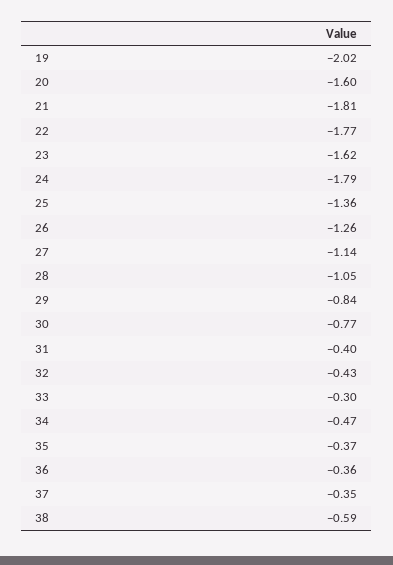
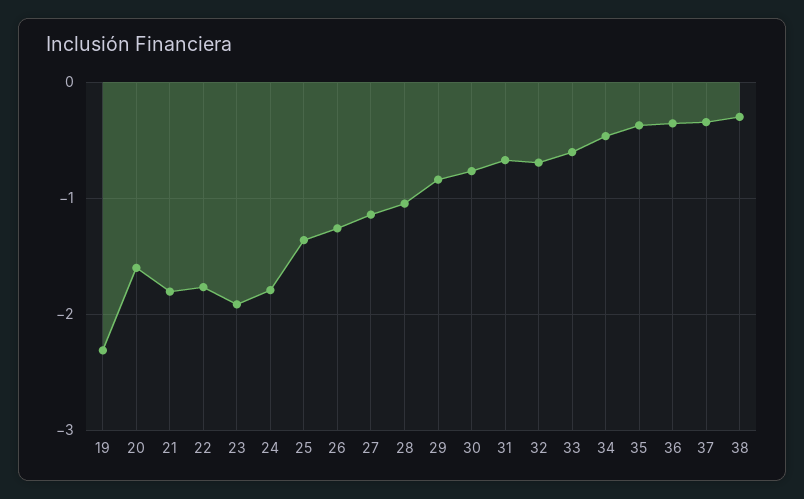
  {
-   "19": -2.02,
+   "19": -2.3,
    "20": -1.6,
    "21": -1.81,
    "22": -1.77,
-   "23": -1.62,
+   "23": -1.9,
    "24": -1.79,
    "25": -1.36,
    "26": -1.26,
    "27": -1.14,
    "28": -1.05,
    "29": -0.84,
    "30": -0.77,
-   "31": -0.4,
+   "31": -0.7,
-   "32": -0.43,
+   "32": -0.7,
-   "33": -0.3,
+   "33": -0.6,
    "34": -0.47,
    "35": -0.37,
    "36": -0.36,
    "37": -0.35,
-   "38": -0.59
+   "38": -0.3
  }

